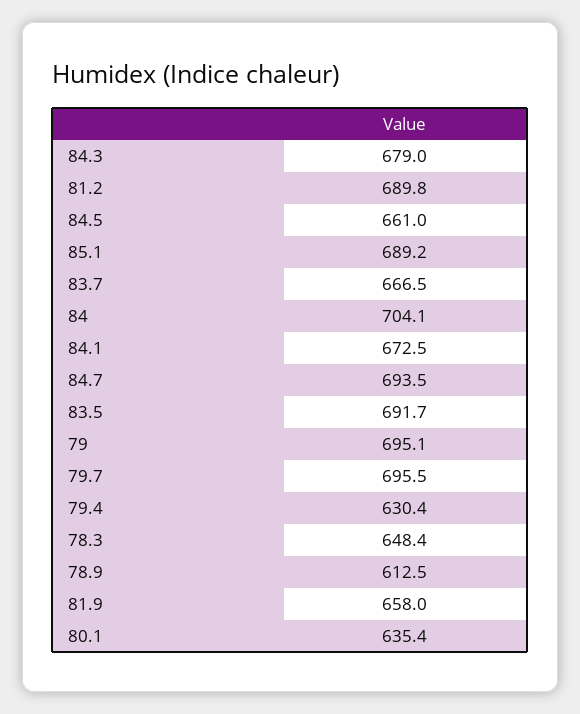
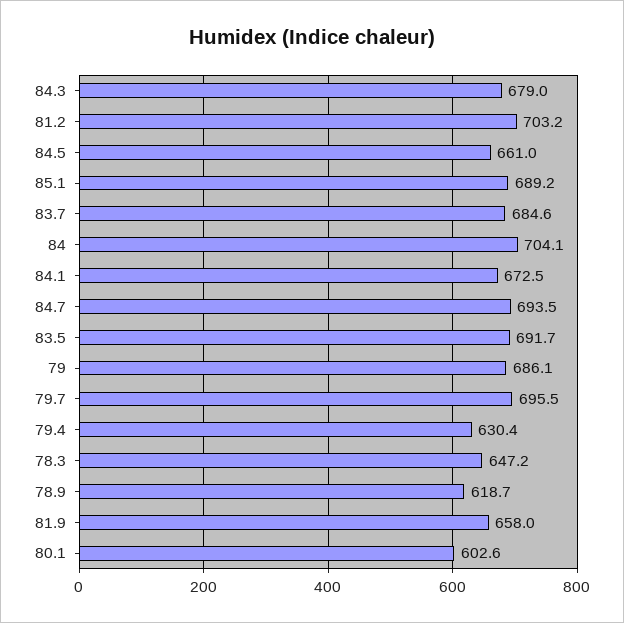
  {
    "84.3": 679,
-   "81.2": 689.8,
+   "81.2": 703.2,
    "84.5": 661,
    "85.1": 689.2,
-   "83.7": 666.5,
+   "83.7": 684.6,
    "84": 704.1,
    "84.1": 672.5,
    "84.7": 693.5,
    "83.5": 691.7,
-   "79": 695.1,
+   "79": 686.1,
    "79.7": 695.5,
    "79.4": 630.4,
-   "78.3": 648.4,
+   "78.3": 647.2,
-   "78.9": 612.5,
+   "78.9": 618.7,
    "81.9": 658,
-   "80.1": 635.4
+   "80.1": 602.6
  }

